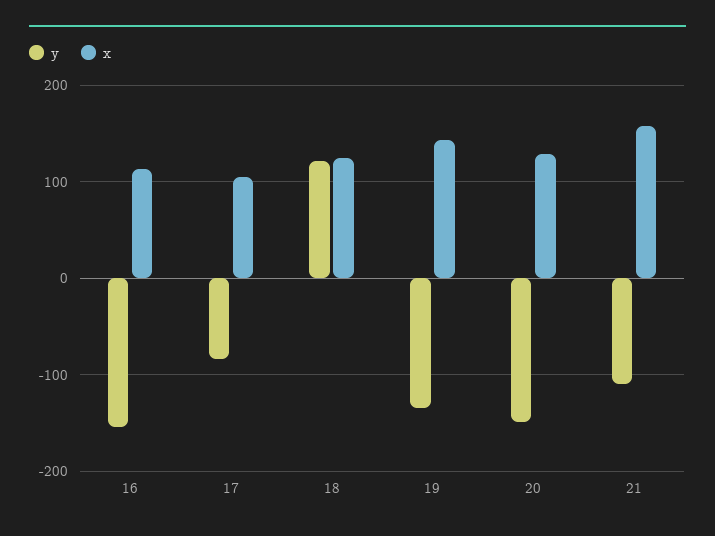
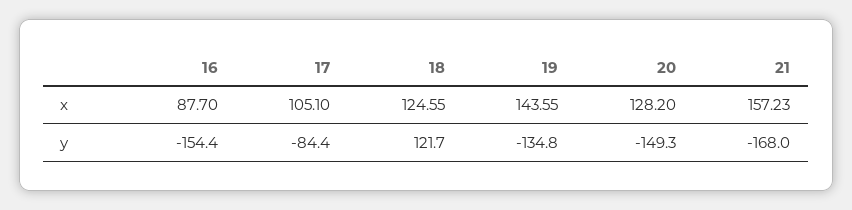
  {
    "y": {
      "16": -154.4,
      "17": -84.4,
      "18": 121.7,
      "19": -134.8,
      "20": -149.3,
-     "21": -110
+     "21": -168
    },
    "x": {
-     "16": 110,
+     "16": 87.7,
      "17": 105.1,
      "18": 124.55,
      "19": 143.55,
      "20": 128.2,
      "21": 157.23
    }
  }

